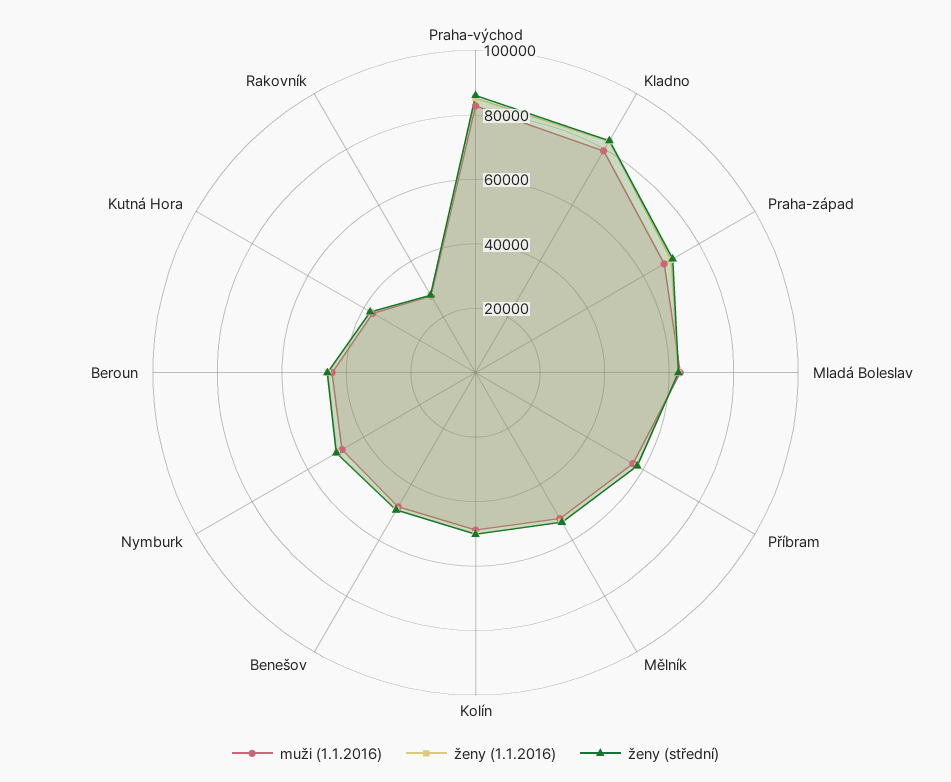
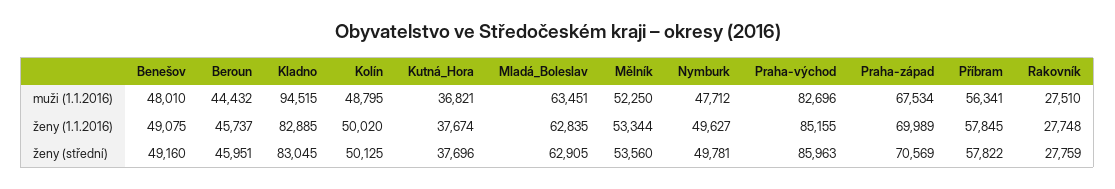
  {
    "muži (1.1.2016)": {
      "Praha-východ": 82696,
-     "Kladno": 80000,
+     "Kladno": 94515,
      "Praha-západ": 67534,
      "Mladá Boleslav": 63451,
      "Příbram": 56341,
      "Mělník": 52250,
      "Kolín": 48795,
      "Benešov": 48010,
      "Nymburk": 47712,
      "Beroun": 44432,
      "Kutná Hora": 36821,
      "Rakovník": 27510
    },
    "ženy (1.1.2016)": {
      "Praha-východ": 85155,
      "Kladno": 82885,
      "Praha-západ": 69989,
      "Mladá Boleslav": 62835,
      "Příbram": 57845,
      "Mělník": 53344,
      "Kolín": 50020,
      "Benešov": 49075,
      "Nymburk": 49627,
      "Beroun": 45737,
      "Kutná Hora": 37674,
      "Rakovník": 27748
    },
    "ženy (střední)": {
      "Praha-východ": 85963,
      "Kladno": 83045,
      "Praha-západ": 70569,
      "Mladá Boleslav": 62905,
      "Příbram": 57822,
      "Mělník": 53560,
      "Kolín": 50125,
      "Benešov": 49160,
      "Nymburk": 49781,
      "Beroun": 45951,
      "Kutná Hora": 37696,
      "Rakovník": 27759
    }
  }

